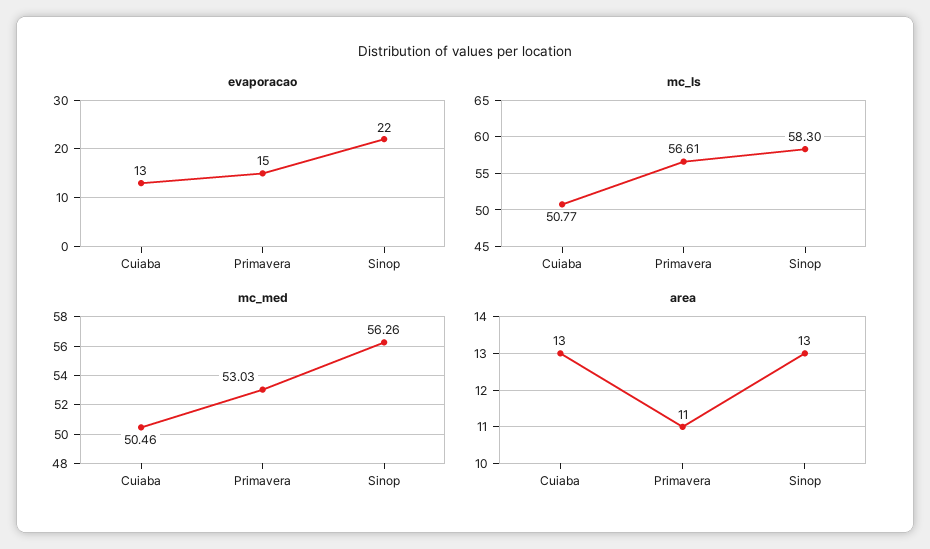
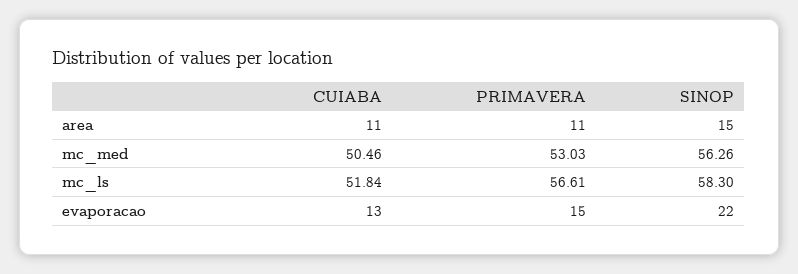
  {
    "evaporacao": {
      "Cuiaba": 13,
      "Primavera": 15,
      "Sinop": 22
    },
    "mc_ls": {
-     "Cuiaba": 50.77,
+     "Cuiaba": 51.84,
      "Primavera": 56.61,
      "Sinop": 58.3
    },
    "mc_med": {
      "Cuiaba": 50.46,
      "Primavera": 53.03,
      "Sinop": 56.26
    },
    "area": {
-     "Cuiaba": 13,
+     "Cuiaba": 11,
      "Primavera": 11,
-     "Sinop": 13
+     "Sinop": 15
    }
  }

